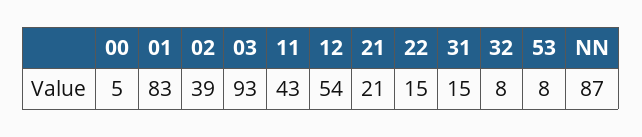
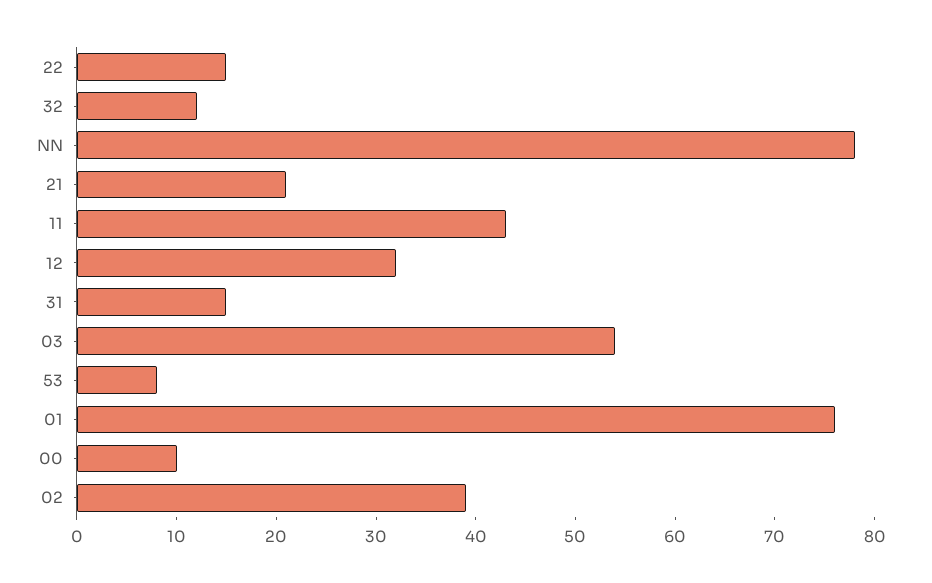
  {
-   "00": 5,
+   "00": 10,
-   "01": 83,
+   "01": 76,
    "02": 39,
-   "03": 93,
+   "03": 54,
    "11": 43,
-   "12": 54,
+   "12": 32,
    "21": 21,
    "22": 15,
    "31": 15,
-   "32": 8,
+   "32": 12,
    "53": 8,
-   "NN": 87
+   "NN": 78
  }

